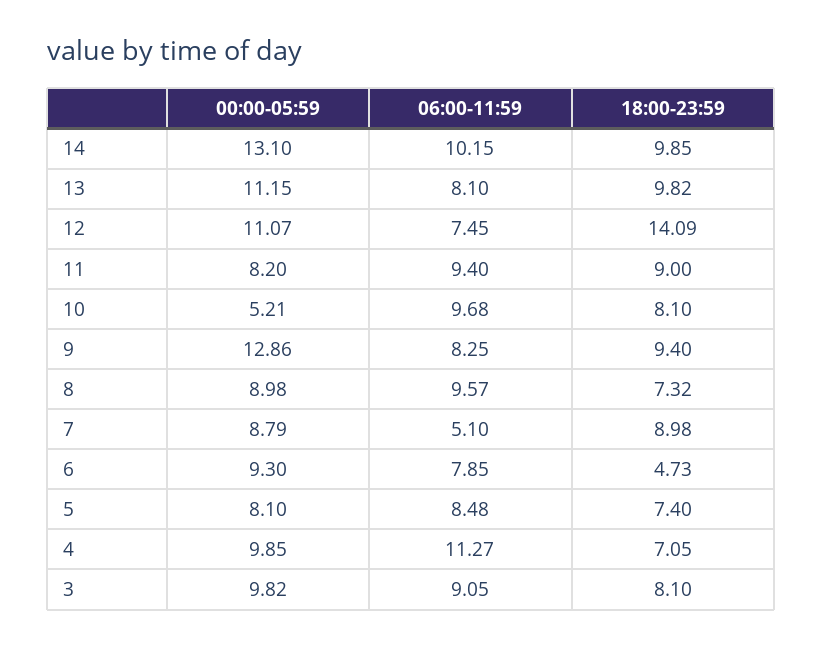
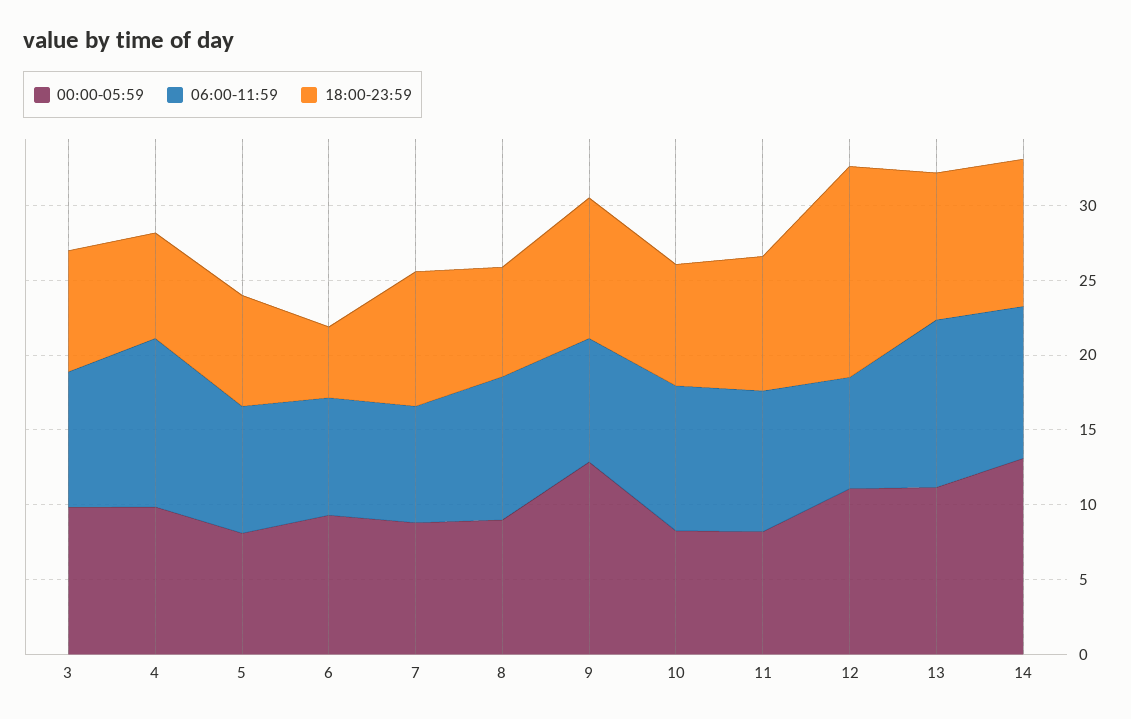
  {
    "00:00-05:59": {
      "14": 13.1,
      "13": 11.15,
      "12": 11.07,
      "11": 8.2,
-     "10": 5.21,
+     "10": 8,
      "9": 12.86,
      "8": 8.98,
      "7": 8.79,
      "6": 9.3,
      "5": 8.1,
      "4": 9.85,
      "3": 9.82
    },
    "06:00-11:59": {
      "14": 10.15,
-     "13": 8.1,
+     "13": 11,
      "12": 7.45,
      "11": 9.4,
      "10": 9.68,
      "9": 8.25,
      "8": 9.57,
-     "7": 5.1,
+     "7": 8,
      "6": 7.85,
      "5": 8.48,
      "4": 11.27,
      "3": 9.05
    },
    "18:00-23:59": {
      "14": 9.85,
      "13": 9.82,
      "12": 14.09,
      "11": 9,
      "10": 8.1,
      "9": 9.4,
      "8": 7.32,
      "7": 8.98,
      "6": 4.73,
      "5": 7.4,
      "4": 7.05,
      "3": 8.1
    }
  }

